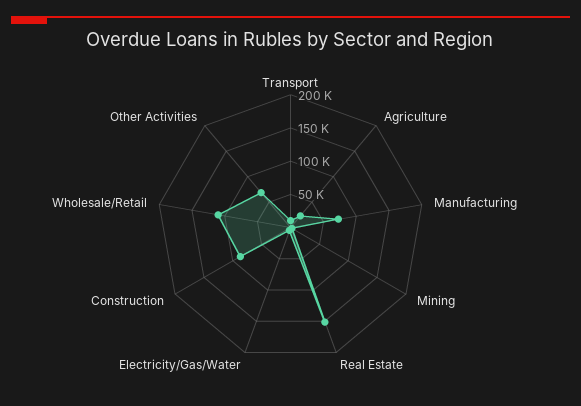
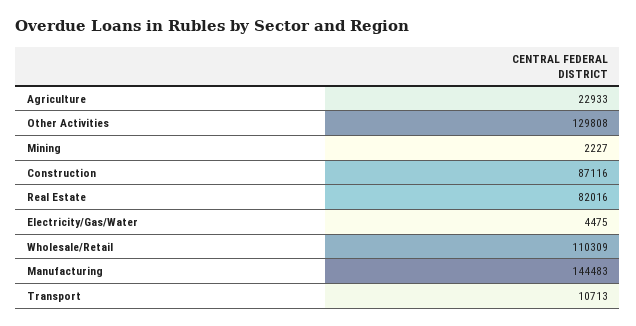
  {
    "Transport": 10713,
    "Agriculture": 22933,
-   "Manufacturing": 75000,
+   "Manufacturing": 144483,
    "Mining": 2227,
-   "Real Estate": 150000,
+   "Real Estate": 82016,
    "Electricity/Gas/Water": 4475,
    "Construction": 87116,
    "Wholesale/Retail": 110309,
-   "Other Activities": 75000
+   "Other Activities": 129808
  }

